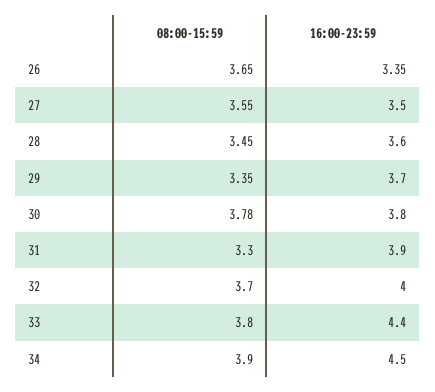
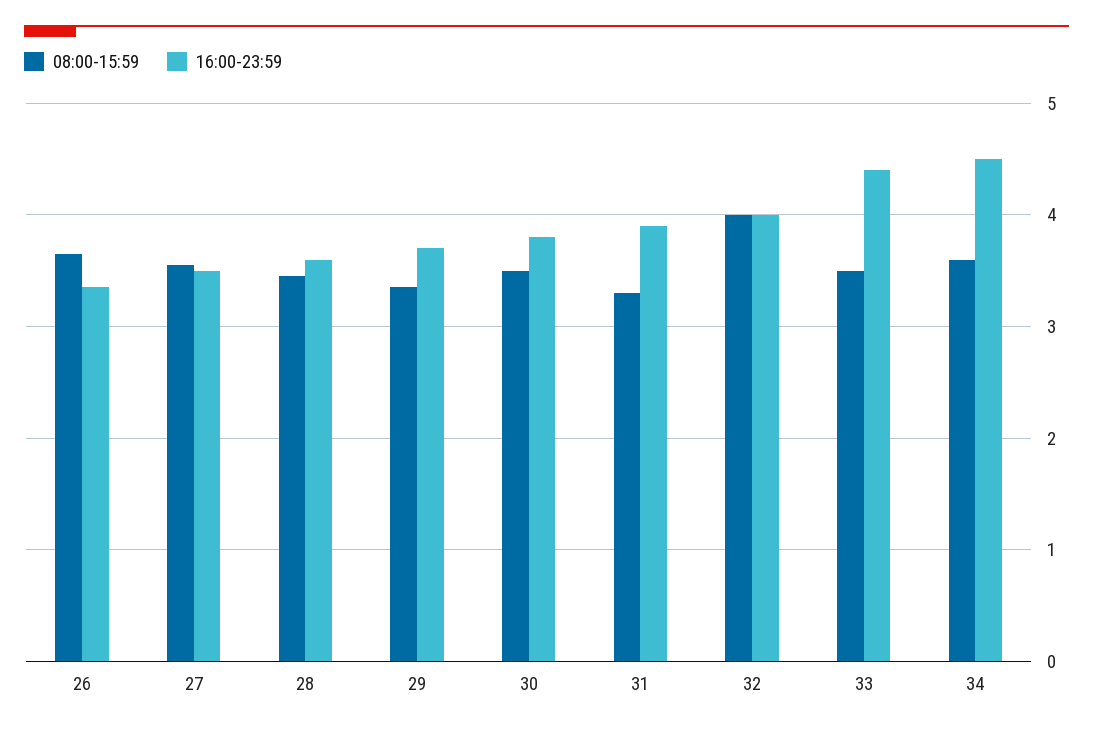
  {
    "08:00-15:59": {
      "26": 3.65,
      "27": 3.55,
      "28": 3.45,
      "29": 3.35,
-     "30": 3.78,
+     "30": 3.5,
      "31": 3.3,
-     "32": 3.7,
+     "32": 4,
-     "33": 3.8,
+     "33": 3.5,
-     "34": 3.9
+     "34": 3.6
    },
    "16:00-23:59": {
      "26": 3.35,
      "27": 3.5,
      "28": 3.6,
      "29": 3.7,
      "30": 3.8,
      "31": 3.9,
      "32": 4,
      "33": 4.4,
      "34": 4.5
    }
  }

